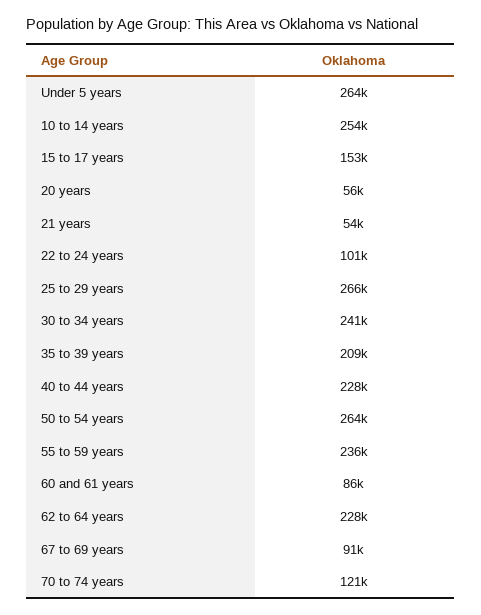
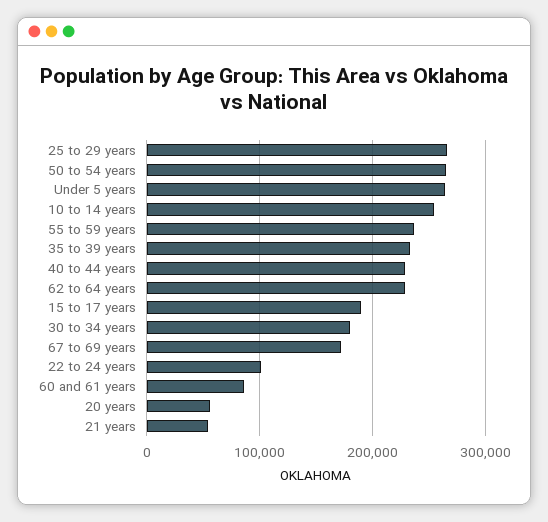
  {
    "Under 5 years": 264000,
    "10 to 14 years": 254000,
-   "15 to 17 years": 153000,
+   "15 to 17 years": 190000,
    "20 years": 56000,
    "21 years": 54000,
    "22 to 24 years": 101000,
    "25 to 29 years": 266000,
-   "30 to 34 years": 241000,
+   "30 to 34 years": 180000,
-   "35 to 39 years": 209000,
+   "35 to 39 years": 230000,
    "40 to 44 years": 228000,
    "50 to 54 years": 264000,
    "55 to 59 years": 236000,
    "60 and 61 years": 86000,
    "62 to 64 years": 228000,
-   "67 to 69 years": 91000,
+   "67 to 69 years": 170000
-   "70 to 74 years": 121000
  }

